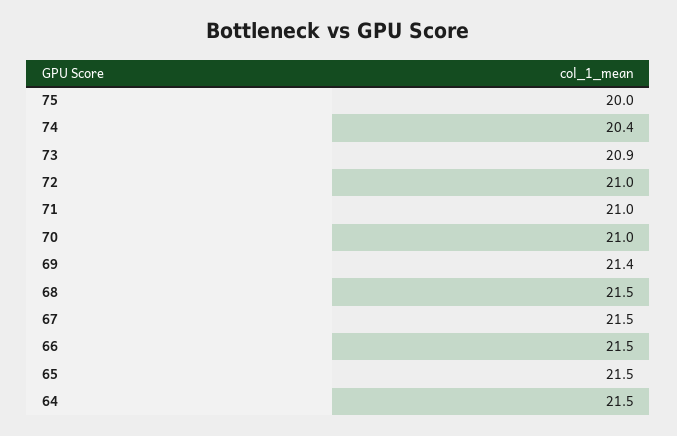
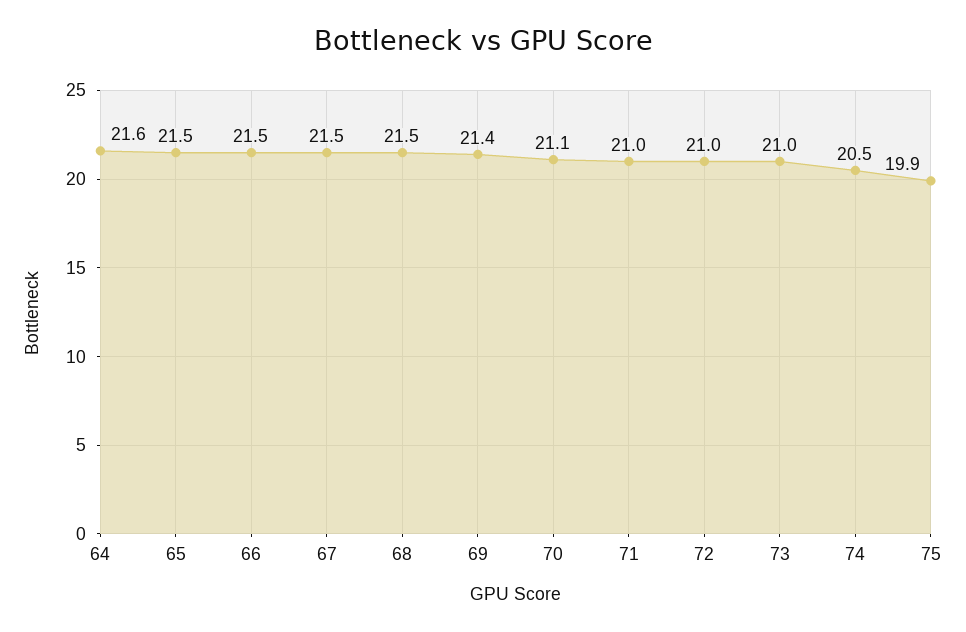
  {
-   "75": 20,
+   "75": 19.9,
-   "74": 20.4,
+   "74": 20.5,
-   "73": 20.9,
+   "73": 21,
    "72": 21,
    "71": 21,
-   "70": 21,
+   "70": 21.1,
    "69": 21.4,
    "68": 21.5,
    "67": 21.5,
    "66": 21.5,
    "65": 21.5,
-   "64": 21.5
+   "64": 21.6
  }

